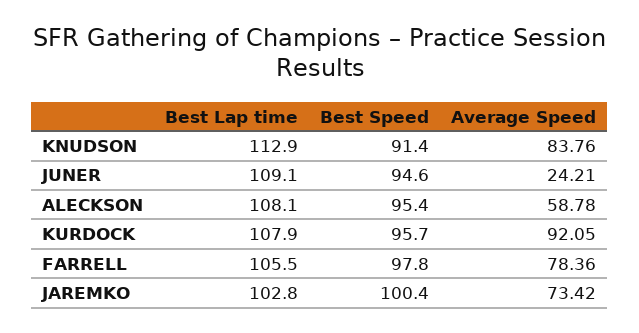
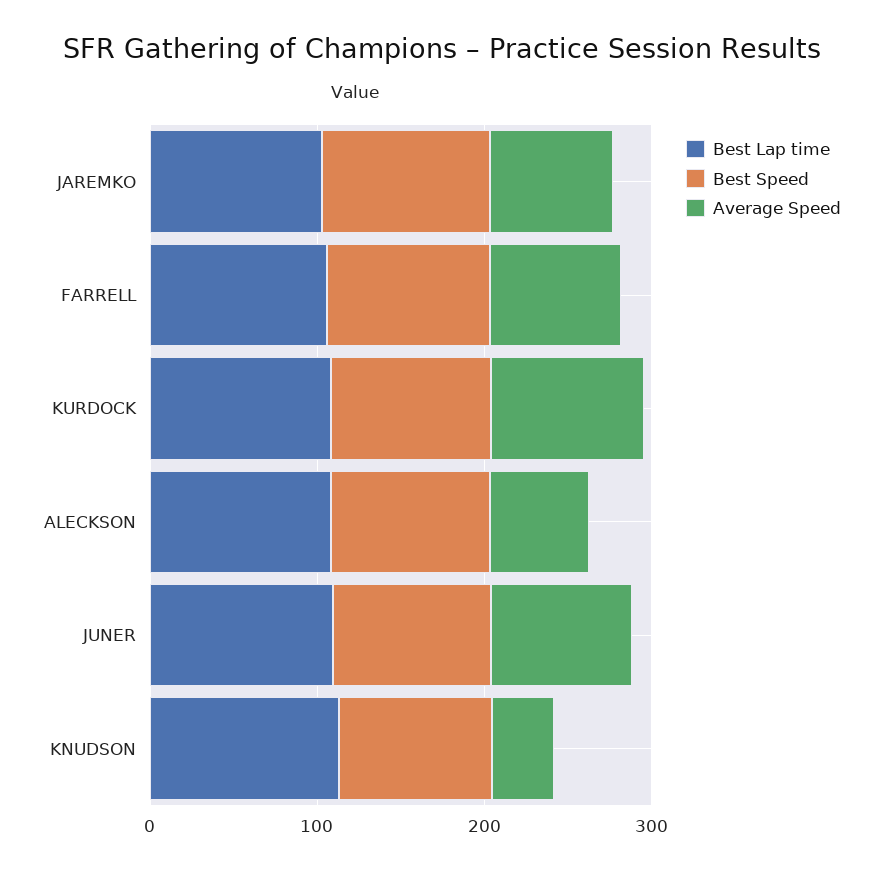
  {
    "Best Lap time": {
      "KNUDSON": 112.9,
      "JUNER": 109.1,
      "ALECKSON": 108.1,
      "KURDOCK": 107.9,
      "FARRELL": 105.5,
      "JAREMKO": 102.8
    },
    "Best Speed": {
      "KNUDSON": 91.4,
      "JUNER": 94.6,
      "ALECKSON": 95.4,
      "KURDOCK": 95.7,
      "FARRELL": 97.8,
      "JAREMKO": 100.4
    },
    "Average Speed": {
-     "KNUDSON": 83.76,
+     "KNUDSON": 40,
-     "JUNER": 24.21,
+     "JUNER": 80,
      "ALECKSON": 58.78,
      "KURDOCK": 92.05,
      "FARRELL": 78.36,
      "JAREMKO": 73.42
    }
  }

